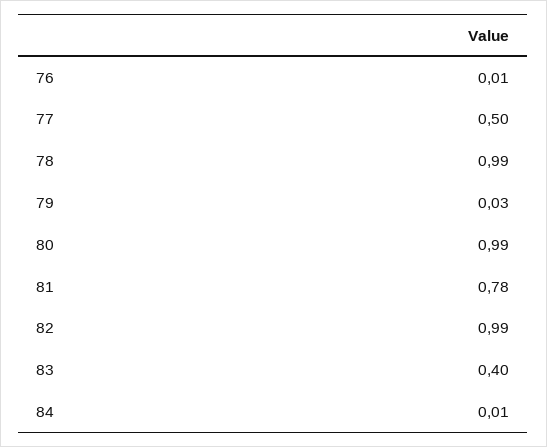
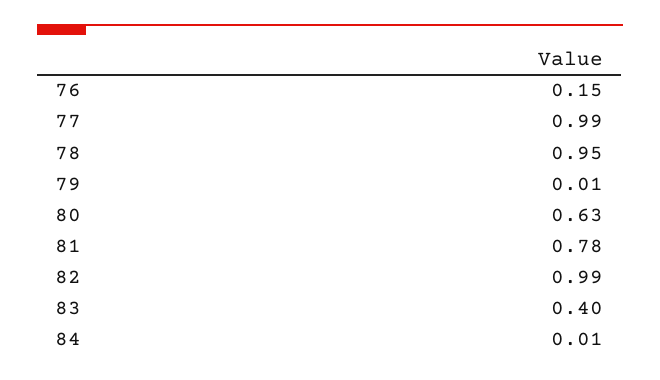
  {
-   "76": 0.01,
+   "76": 0.15,
-   "77": 0.5,
+   "77": 0.99,
-   "78": 0.99,
+   "78": 0.95,
-   "79": 0.03,
+   "79": 0.01,
-   "80": 0.99,
+   "80": 0.63,
    "81": 0.78,
    "82": 0.99,
    "83": 0.4,
    "84": 0.01
  }

